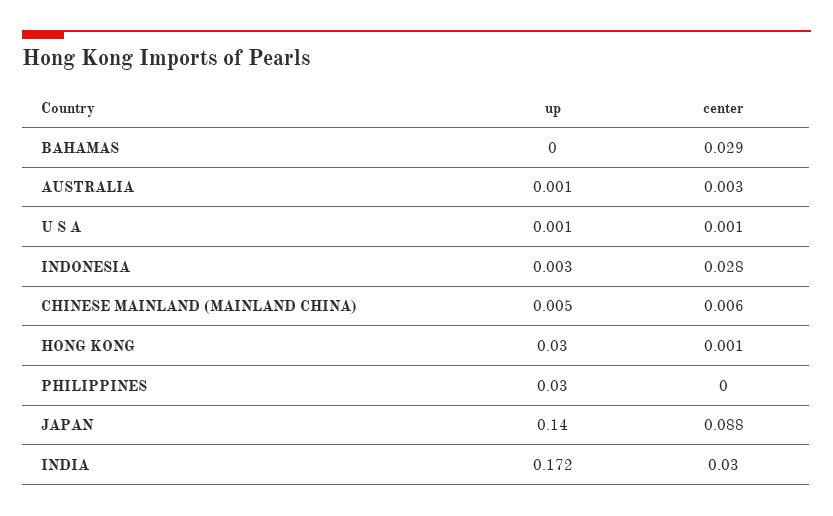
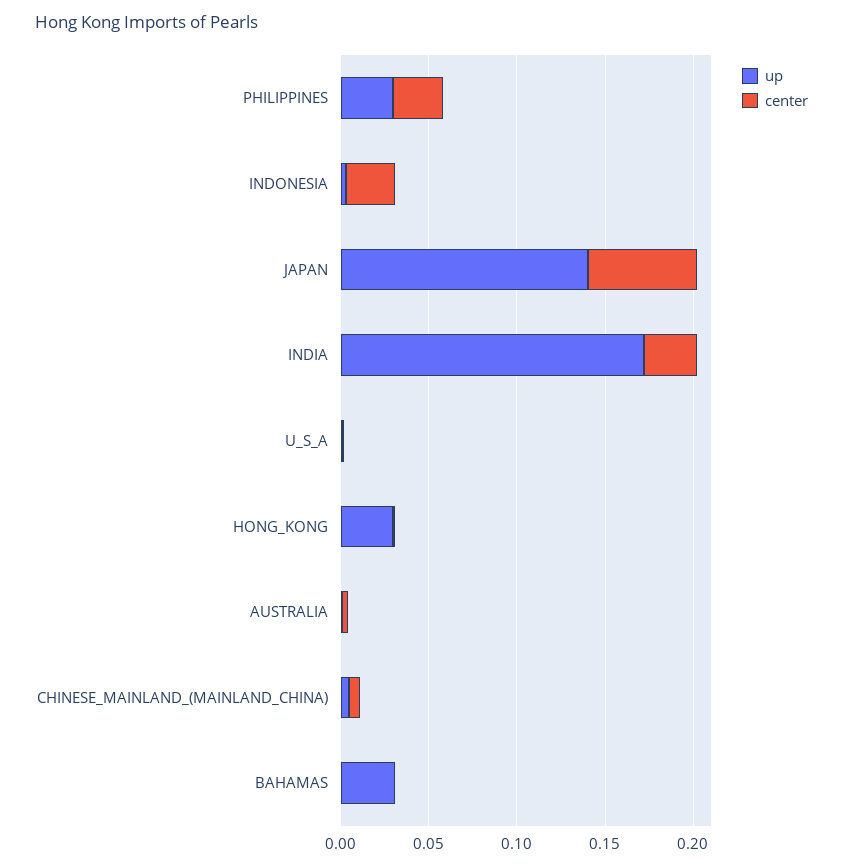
  {
    "up": {
-     "BAHAMAS": 0,
+     "BAHAMAS": 0.03,
      "AUSTRALIA": 0.001,
      "U S A": 0.001,
      "INDONESIA": 0.003,
      "CHINESE MAINLAND (MAINLAND CHINA)": 0.005,
      "HONG KONG": 0.03,
      "PHILIPPINES": 0.03,
      "JAPAN": 0.14,
      "INDIA": 0.172
    },
    "center": {
-     "BAHAMAS": 0.029,
+     "BAHAMAS": 0,
      "AUSTRALIA": 0.003,
      "U S A": 0.001,
      "INDONESIA": 0.028,
      "CHINESE MAINLAND (MAINLAND CHINA)": 0.006,
      "HONG KONG": 0.001,
-     "PHILIPPINES": 0,
+     "PHILIPPINES": 0.03,
-     "JAPAN": 0.088,
+     "JAPAN": 0.06,
      "INDIA": 0.03
    }
  }

